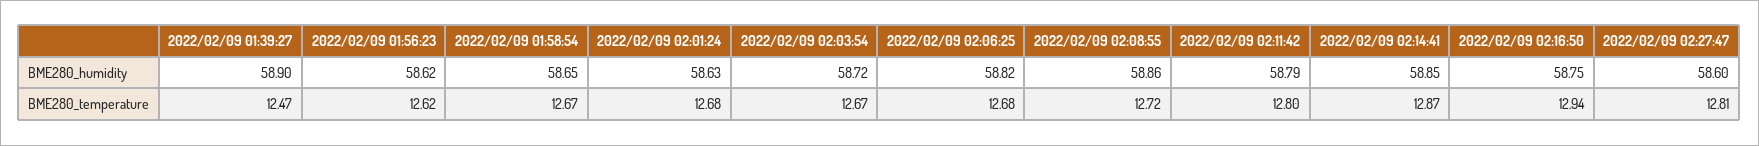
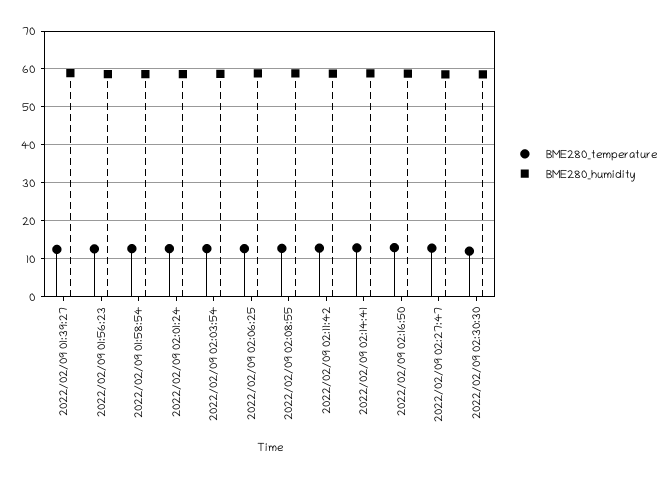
  {
    "BME280_humidity": {
      "2022/02/09 01:39:27": 58.9,
      "2022/02/09 01:56:23": 58.62,
      "2022/02/09 01:58:54": 58.65,
      "2022/02/09 02:01:24": 58.63,
      "2022/02/09 02:03:54": 58.72,
      "2022/02/09 02:06:25": 58.82,
      "2022/02/09 02:08:55": 58.86,
      "2022/02/09 02:11:42": 58.79,
      "2022/02/09 02:14:41": 58.85,
      "2022/02/09 02:16:50": 58.75,
-     "2022/02/09 02:27:47": 58.6
+     "2022/02/09 02:27:47": 58.6,
+     "2022/02/09 02:30:30": 58
    },
    "BME280_temperature": {
      "2022/02/09 01:39:27": 12.47,
      "2022/02/09 01:56:23": 12.62,
      "2022/02/09 01:58:54": 12.67,
      "2022/02/09 02:01:24": 12.68,
      "2022/02/09 02:03:54": 12.67,
      "2022/02/09 02:06:25": 12.68,
      "2022/02/09 02:08:55": 12.72,
      "2022/02/09 02:11:42": 12.8,
      "2022/02/09 02:14:41": 12.87,
      "2022/02/09 02:16:50": 12.94,
-     "2022/02/09 02:27:47": 12.81
+     "2022/02/09 02:27:47": 12.81,
+     "2022/02/09 02:30:30": 12
    }
  }

